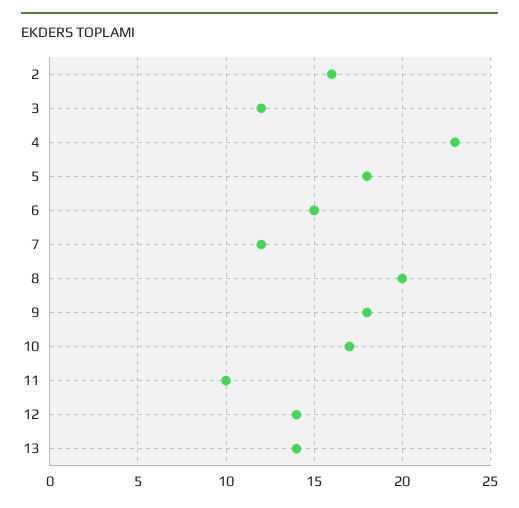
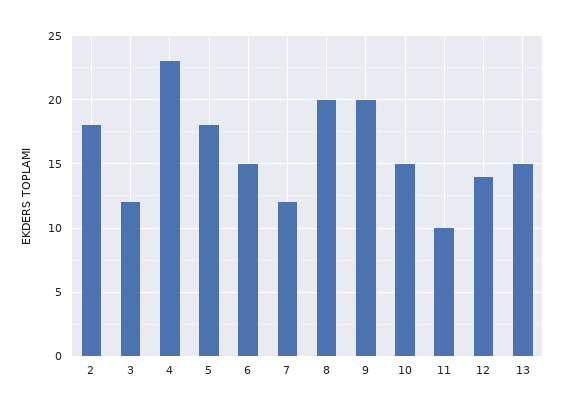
  {
-   "2": 16,
+   "2": 18,
    "3": 12,
    "4": 23,
    "5": 18,
    "6": 15,
    "7": 12,
    "8": 20,
-   "9": 18,
+   "9": 20,
-   "10": 17,
+   "10": 15,
    "11": 10,
    "12": 14,
-   "13": 14
+   "13": 15
  }

